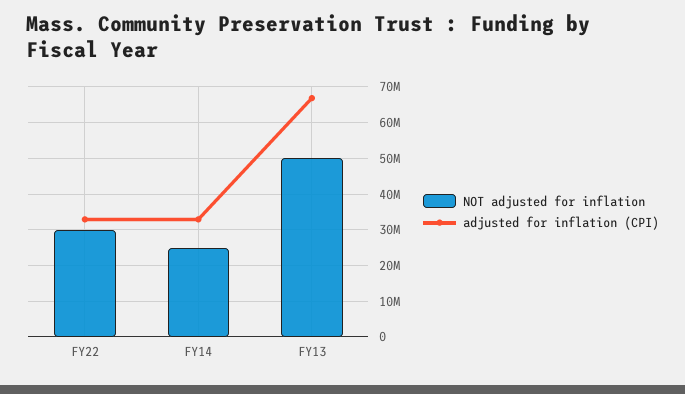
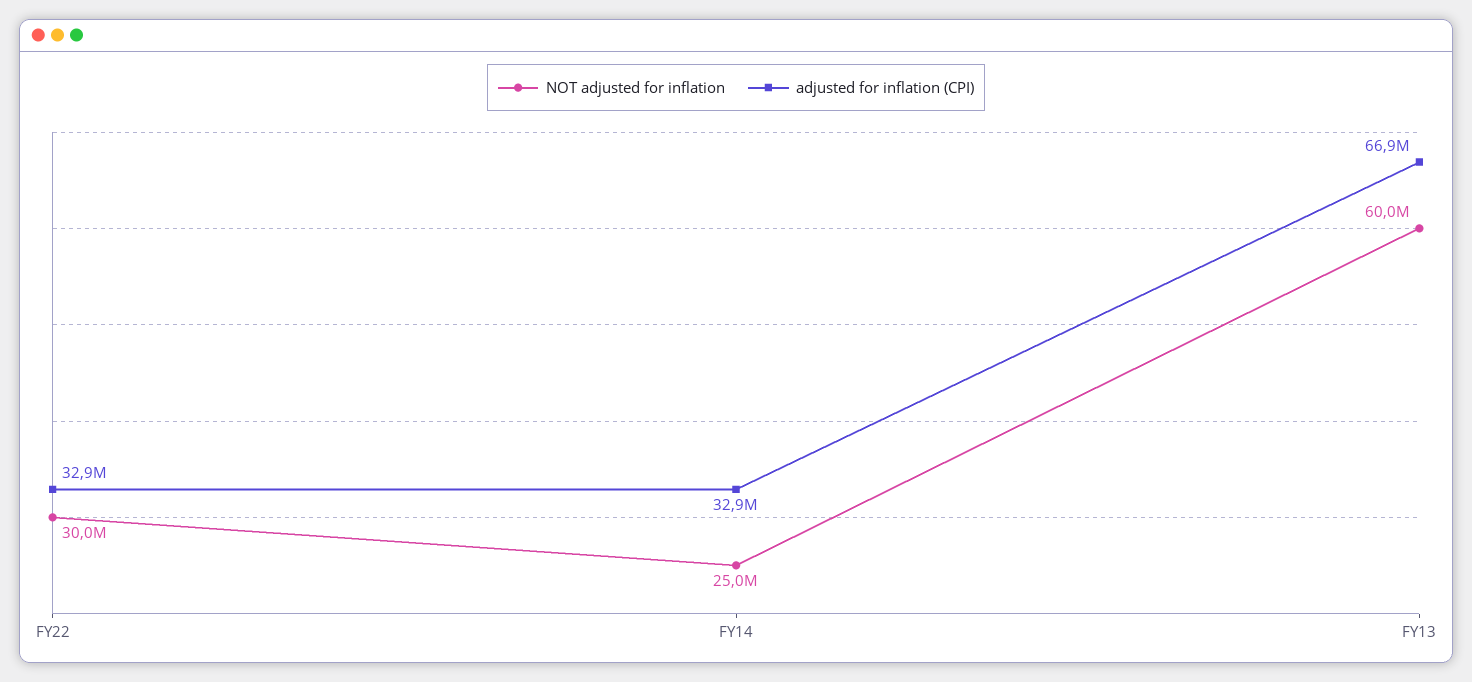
  {
    "NOT adjusted for inflation": {
      "FY22": 30000000,
      "FY14": 25000000,
-     "FY13": 50000000
+     "FY13": 60000000
    },
    "adjusted for inflation (CPI)": {
      "FY22": 32900000,
      "FY14": 32900000,
      "FY13": 66900000
    }
  }

